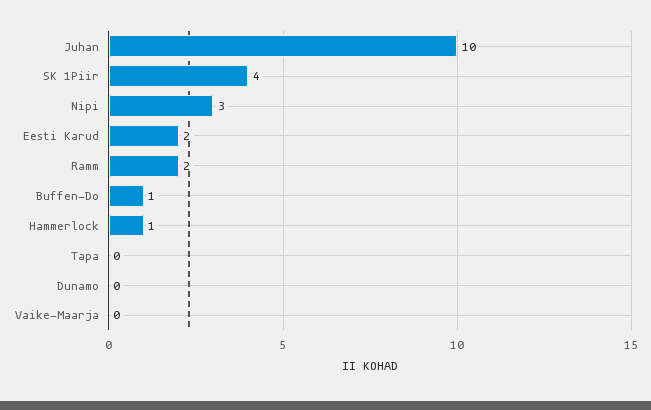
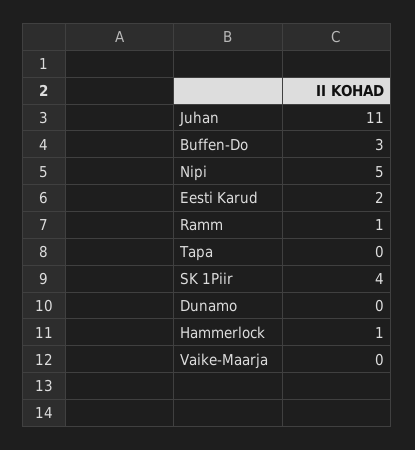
  {
-   "Juhan": 10,
+   "Juhan": 11,
    "SK 1Piir": 4,
-   "Nipi": 3,
+   "Nipi": 5,
    "Eesti Karud": 2,
-   "Ramm": 2,
+   "Ramm": 1,
-   "Buffen-Do": 1,
+   "Buffen-Do": 3,
    "Hammerlock": 1,
    "Tapa": 0,
    "Dunamo": 0,
    "Vaike-Maarja": 0
  }

